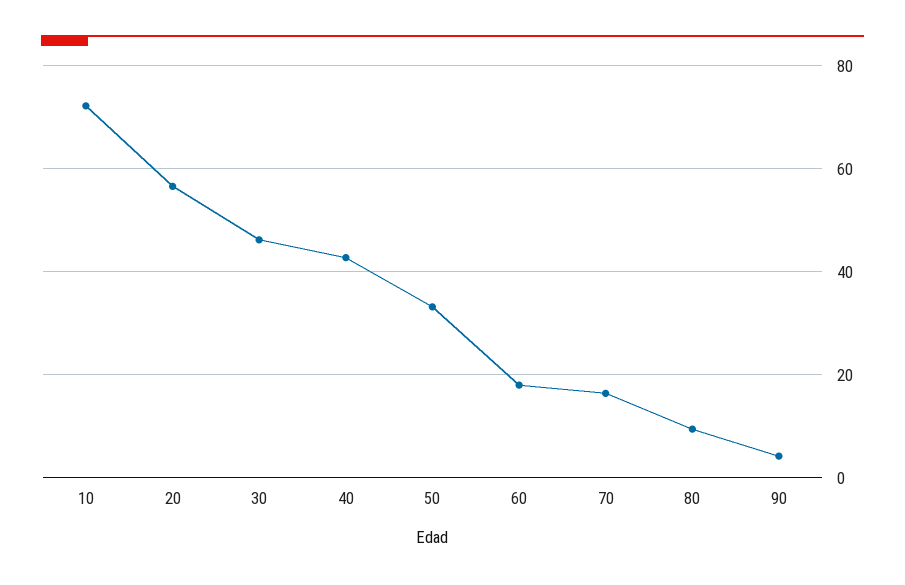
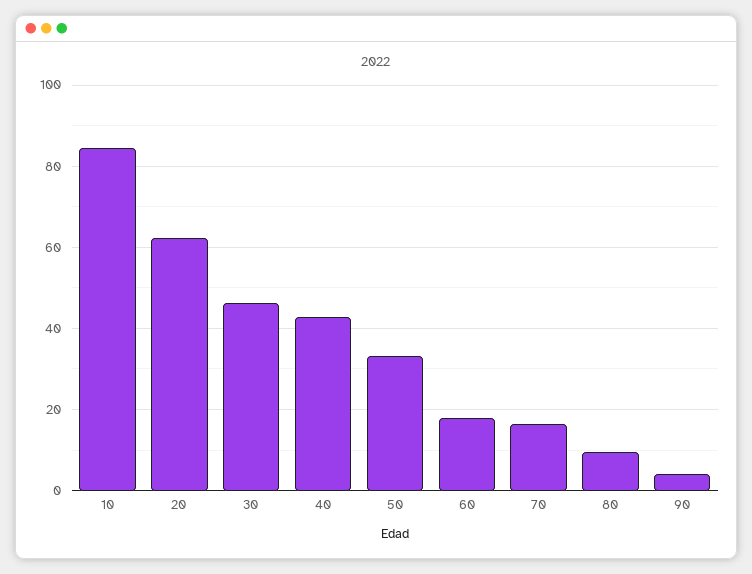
  {
-   "10": 72,
+   "10": 84,
-   "20": 56,
+   "20": 62,
    "30": 46,
    "40": 42,
    "50": 34,
    "60": 18,
    "70": 16,
    "80": 10,
    "90": 4
  }

